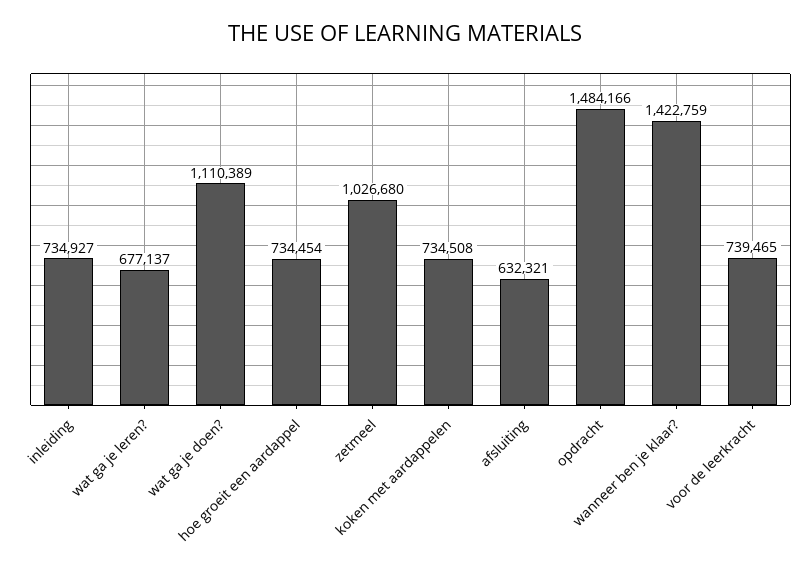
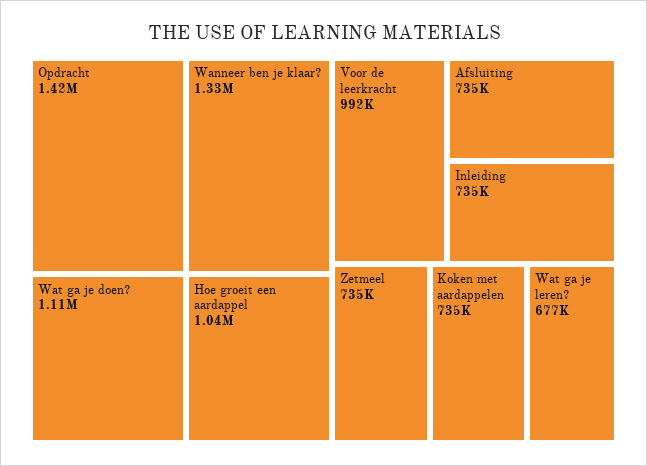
  {
    "inleiding": 734927,
    "wat ga je leren?": 677137,
    "wat ga je doen?": 1110389,
-   "hoe groeit een aardappel": 734454,
+   "hoe groeit een aardappel": 1040000,
-   "zetmeel": 1026680,
+   "zetmeel": 735000,
    "koken met aardappelen": 734508,
-   "afsluiting": 632321,
+   "afsluiting": 735000,
-   "opdracht": 1484166,
+   "opdracht": 1420000,
-   "wanneer ben je klaar?": 1422759,
+   "wanneer ben je klaar?": 1330000,
-   "voor de leerkracht": 739465
+   "voor de leerkracht": 992000
  }

